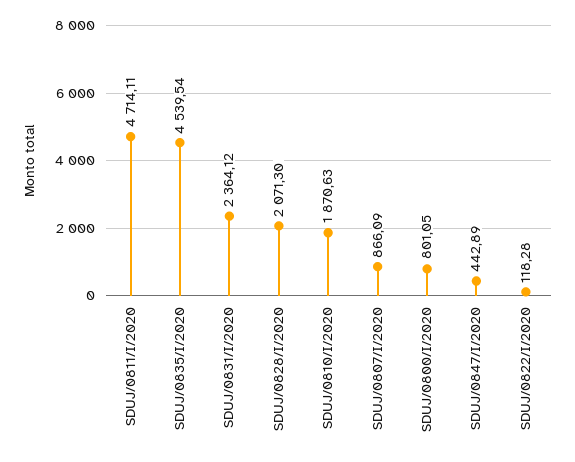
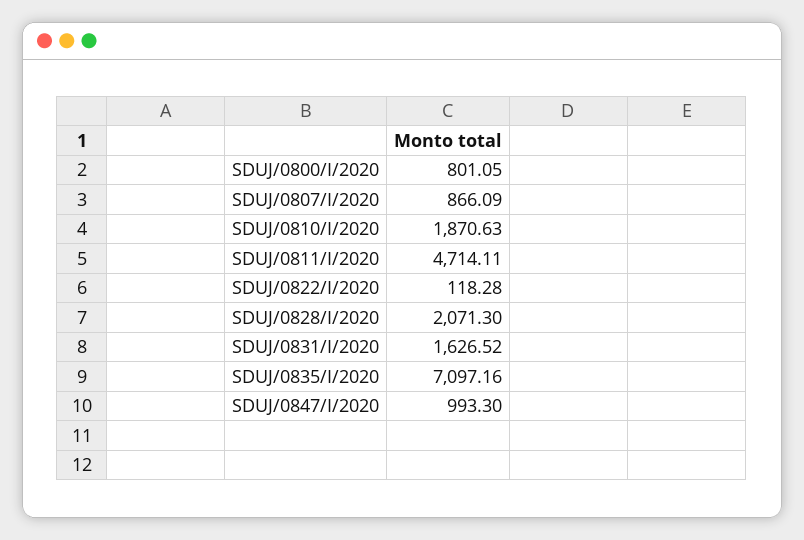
  {
    "SDUJ/0811/I/2020": 4714.11,
-   "SDUJ/0835/I/2020": 4539.54,
+   "SDUJ/0835/I/2020": 7097.16,
-   "SDUJ/0831/I/2020": 2364.12,
+   "SDUJ/0831/I/2020": 1626.52,
    "SDUJ/0828/I/2020": 2071.3,
    "SDUJ/0810/I/2020": 1870.63,
    "SDUJ/0807/I/2020": 866.09,
    "SDUJ/0800/I/2020": 801.05,
-   "SDUJ/0847/I/2020": 442.89,
+   "SDUJ/0847/I/2020": 993.3,
    "SDUJ/0822/I/2020": 118.28
  }

